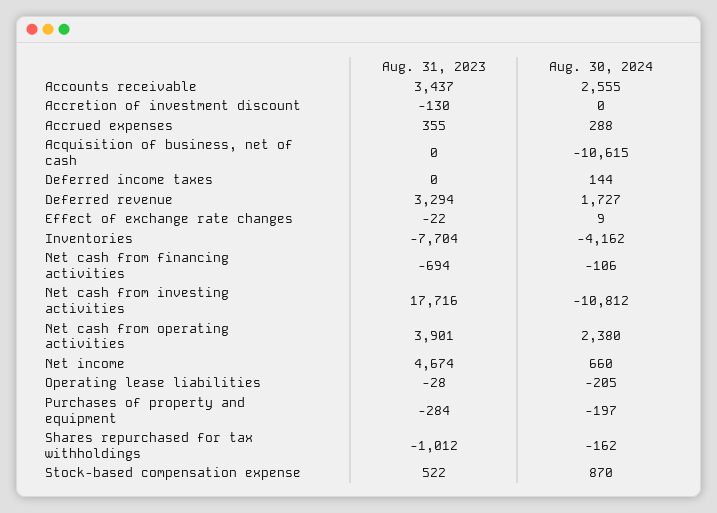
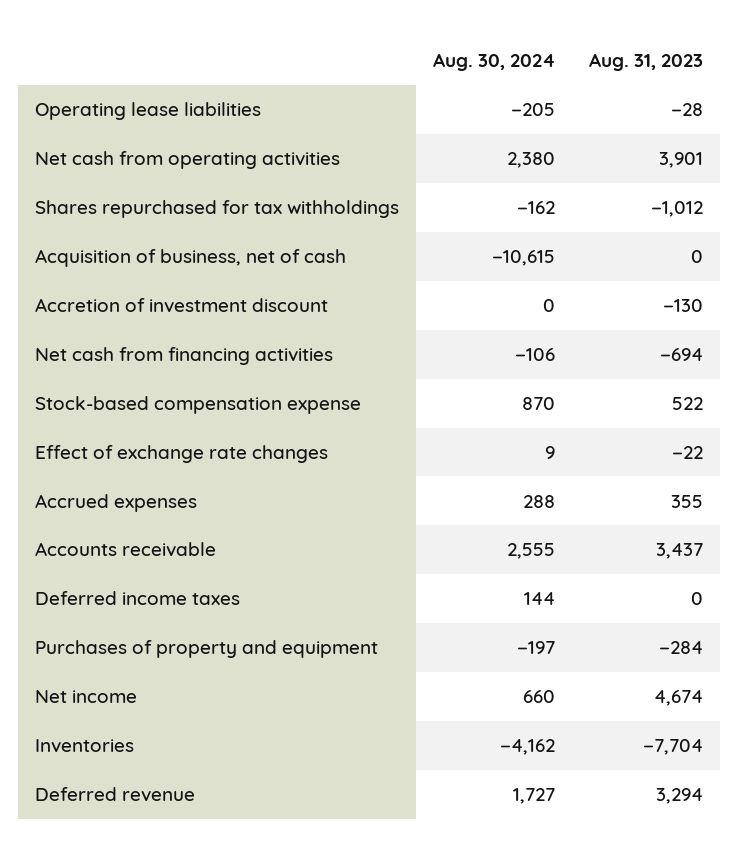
  {
    "Aug. 31, 2023": {
      "Accounts receivable": 3437,
      "Accretion of investment discount": -130,
      "Accrued expenses": 355,
      "Acquisition of business, net of cash": 0,
      "Deferred income taxes": 0,
      "Deferred revenue": 3294,
      "Effect of exchange rate changes": -22,
      "Inventories": -7704,
      "Net cash from financing activities": -694,
-     "Net cash from investing activities": 17716,
      "Net cash from operating activities": 3901,
      "Net income": 4674,
      "Operating lease liabilities": -28,
      "Purchases of property and equipment": -284,
      "Shares repurchased for tax withholdings": -1012,
      "Stock-based compensation expense": 522
    },
    "Aug. 30, 2024": {
      "Accounts receivable": 2555,
      "Accretion of investment discount": 0,
      "Accrued expenses": 288,
      "Acquisition of business, net of cash": -10615,
      "Deferred income taxes": 144,
      "Deferred revenue": 1727,
      "Effect of exchange rate changes": 9,
      "Inventories": -4162,
      "Net cash from financing activities": -106,
-     "Net cash from investing activities": -10812,
      "Net cash from operating activities": 2380,
      "Net income": 660,
      "Operating lease liabilities": -205,
      "Purchases of property and equipment": -197,
      "Shares repurchased for tax withholdings": -162,
      "Stock-based compensation expense": 870
    }
  }

